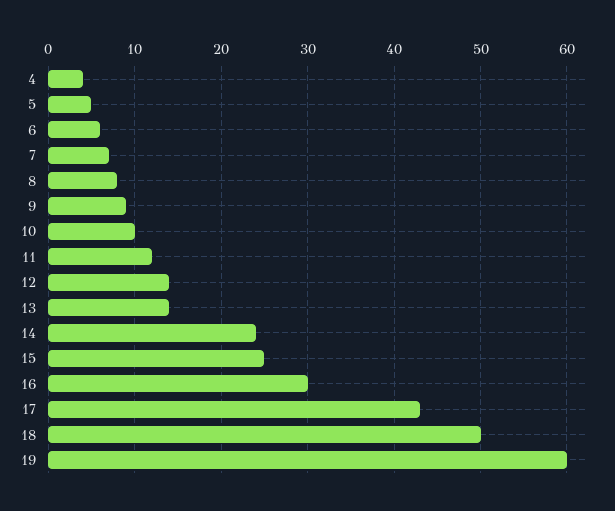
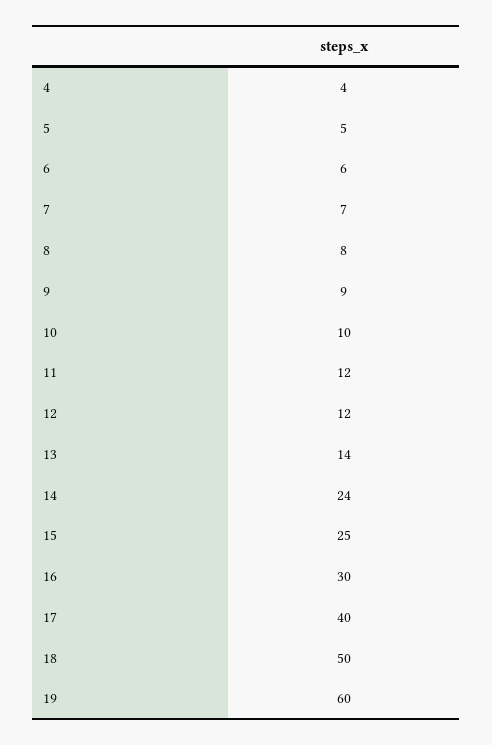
  {
    "4": 4,
    "5": 5,
    "6": 6,
    "7": 7,
    "8": 8,
    "9": 9,
    "10": 10,
    "11": 12,
-   "12": 14,
+   "12": 12,
    "13": 14,
    "14": 24,
    "15": 25,
    "16": 30,
-   "17": 43,
+   "17": 40,
    "18": 50,
    "19": 60
  }

